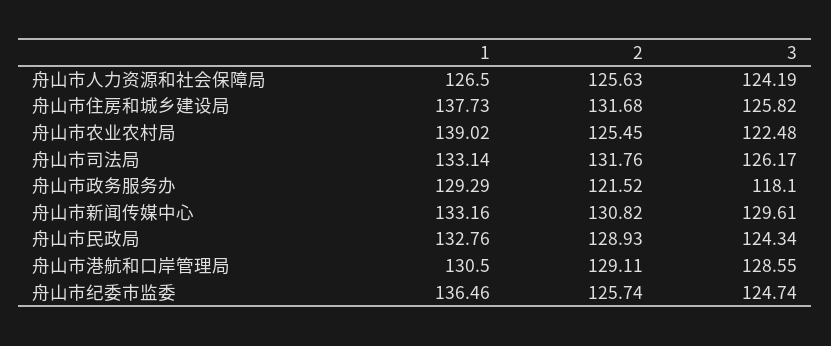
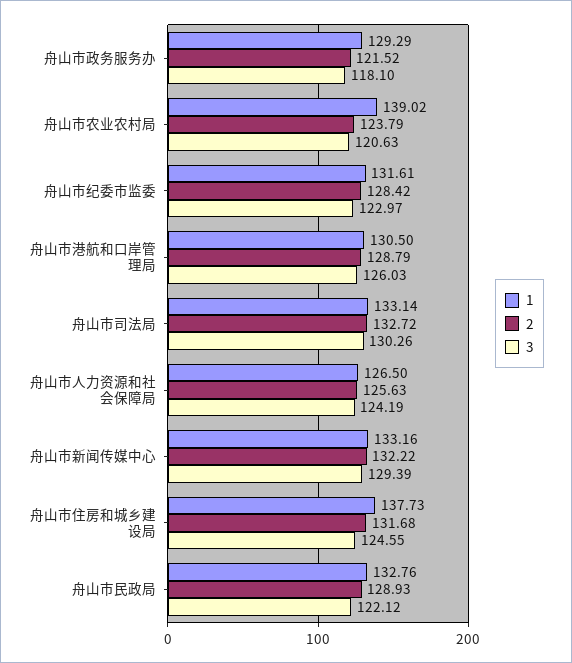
  {
    "1": {
      "舟山市人力资源和社会保障局": 126.5,
      "舟山市住房和城乡建设局": 137.73,
      "舟山市农业农村局": 139.02,
      "舟山市司法局": 133.14,
      "舟山市政务服务办": 129.29,
      "舟山市新闻传媒中心": 133.16,
      "舟山市民政局": 132.76,
      "舟山市港航和口岸管理局": 130.5,
-     "舟山市纪委市监委": 136.46
+     "舟山市纪委市监委": 131.61
    },
    "2": {
      "舟山市人力资源和社会保障局": 125.63,
      "舟山市住房和城乡建设局": 131.68,
-     "舟山市农业农村局": 125.45,
+     "舟山市农业农村局": 123.79,
-     "舟山市司法局": 131.76,
+     "舟山市司法局": 132.72,
      "舟山市政务服务办": 121.52,
-     "舟山市新闻传媒中心": 130.82,
+     "舟山市新闻传媒中心": 132.22,
      "舟山市民政局": 128.93,
-     "舟山市港航和口岸管理局": 129.11,
+     "舟山市港航和口岸管理局": 128.79,
-     "舟山市纪委市监委": 125.74
+     "舟山市纪委市监委": 128.42
    },
    "3": {
      "舟山市人力资源和社会保障局": 124.19,
-     "舟山市住房和城乡建设局": 125.82,
+     "舟山市住房和城乡建设局": 124.55,
-     "舟山市农业农村局": 122.48,
+     "舟山市农业农村局": 120.63,
-     "舟山市司法局": 126.17,
+     "舟山市司法局": 130.26,
      "舟山市政务服务办": 118.1,
-     "舟山市新闻传媒中心": 129.61,
+     "舟山市新闻传媒中心": 129.39,
-     "舟山市民政局": 124.34,
+     "舟山市民政局": 122.12,
-     "舟山市港航和口岸管理局": 128.55,
+     "舟山市港航和口岸管理局": 126.03,
-     "舟山市纪委市监委": 124.74
+     "舟山市纪委市监委": 122.97
    }
  }

